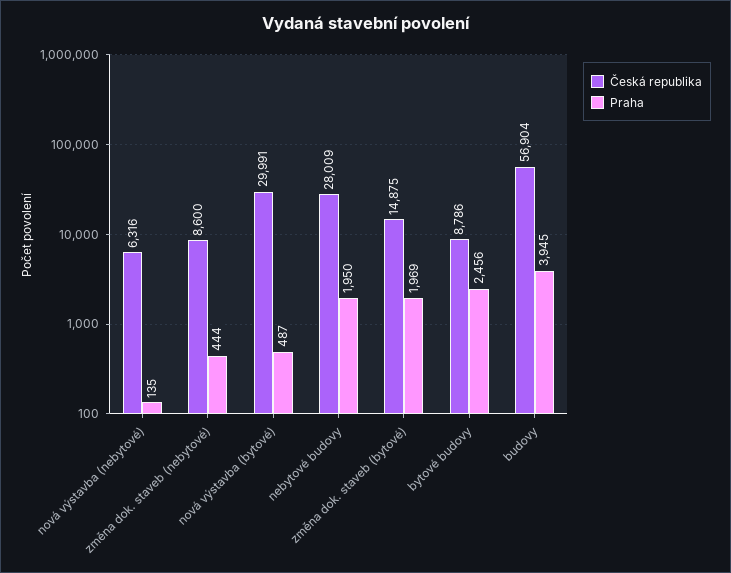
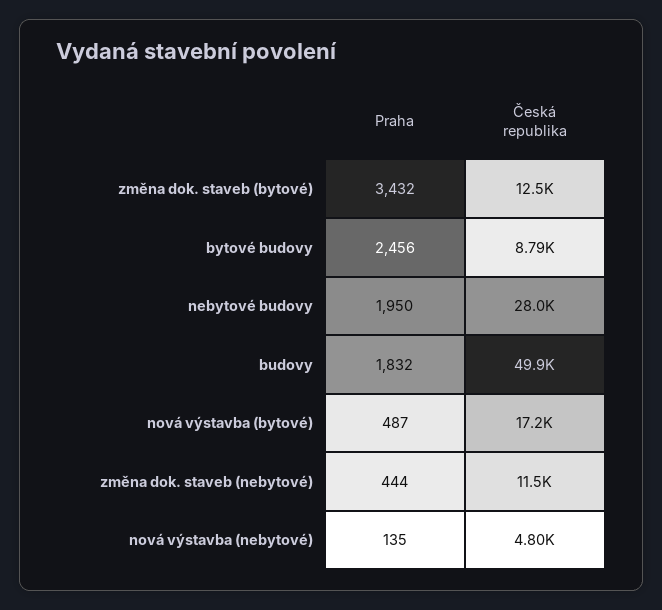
  {
    "Česká republika": {
-     "nová výstavba (nebytové)": 6316,
+     "nová výstavba (nebytové)": 4800,
-     "změna dok. staveb (nebytové)": 8600,
+     "změna dok. staveb (nebytové)": 11500,
-     "nová výstavba (bytové)": 29991,
+     "nová výstavba (bytové)": 17200,
      "nebytové budovy": 28009,
-     "změna dok. staveb (bytové)": 14875,
+     "změna dok. staveb (bytové)": 12500,
      "bytové budovy": 8786,
-     "budovy": 56904
+     "budovy": 49900
    },
    "Praha": {
      "nová výstavba (nebytové)": 135,
      "změna dok. staveb (nebytové)": 444,
      "nová výstavba (bytové)": 487,
      "nebytové budovy": 1950,
-     "změna dok. staveb (bytové)": 1969,
+     "změna dok. staveb (bytové)": 3432,
      "bytové budovy": 2456,
-     "budovy": 3945
+     "budovy": 1832
    }
  }

